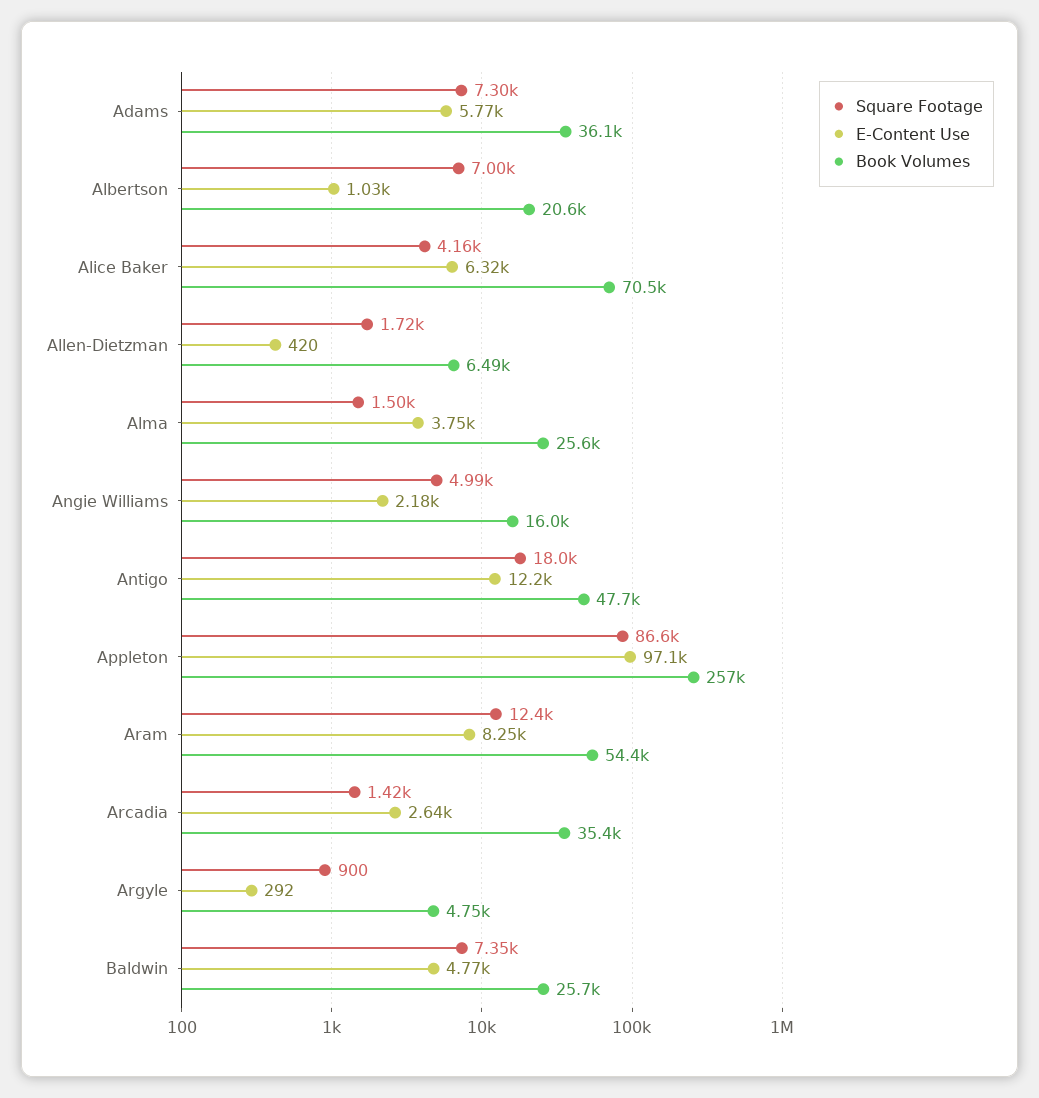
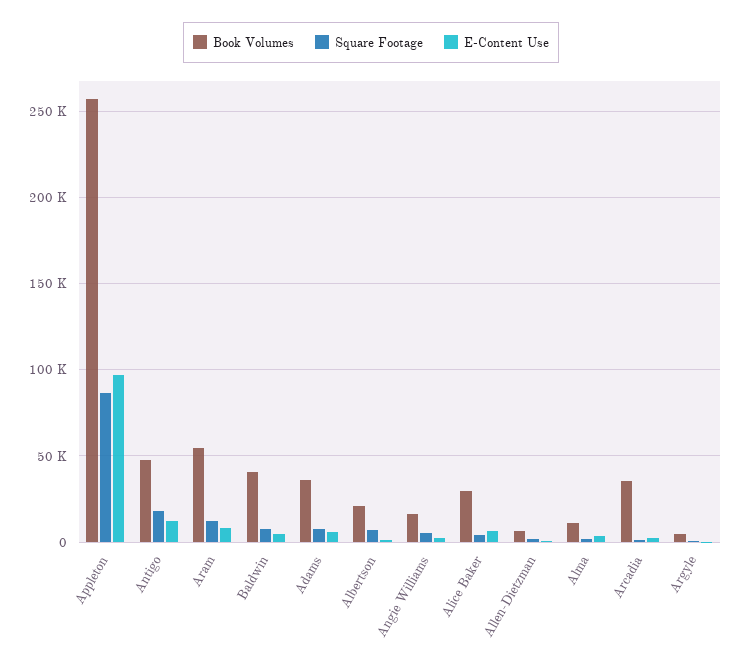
  {
    "Square Footage": {
      "Adams": 7300,
      "Albertson": 7000,
      "Alice Baker": 4160,
      "Allen-Dietzman": 1720,
      "Alma": 1500,
      "Angie Williams": 4990,
      "Antigo": 18000,
      "Appleton": 86600,
      "Aram": 12400,
      "Arcadia": 1420,
      "Argyle": 900,
      "Baldwin": 7350
    },
    "E-Content Use": {
      "Adams": 5770,
      "Albertson": 1030,
      "Alice Baker": 6320,
      "Allen-Dietzman": 420,
      "Alma": 3750,
      "Angie Williams": 2180,
      "Antigo": 12200,
      "Appleton": 97100,
      "Aram": 8250,
      "Arcadia": 2640,
      "Argyle": 292,
      "Baldwin": 4770
    },
    "Book Volumes": {
      "Adams": 36100,
      "Albertson": 20600,
-     "Alice Baker": 70500,
+     "Alice Baker": 30000,
      "Allen-Dietzman": 6490,
-     "Alma": 25600,
+     "Alma": 10000,
      "Angie Williams": 16000,
      "Antigo": 47700,
      "Appleton": 257000,
      "Aram": 54400,
      "Arcadia": 35400,
      "Argyle": 4750,
-     "Baldwin": 25700
+     "Baldwin": 40000
    }
  }

